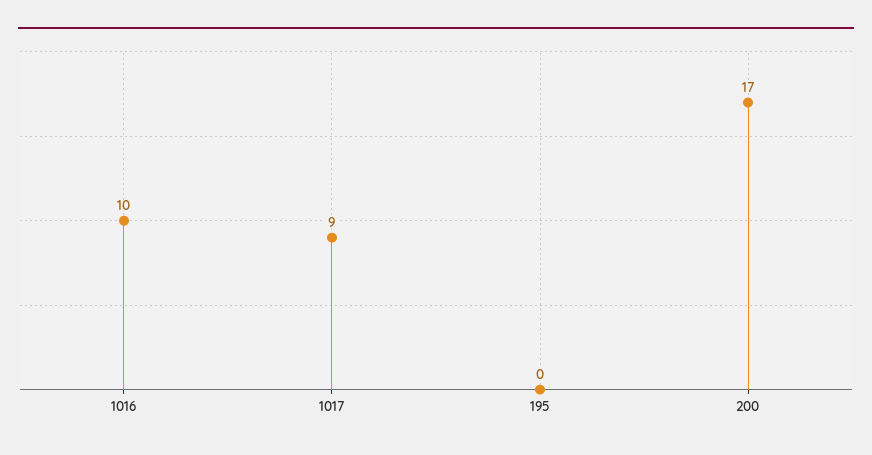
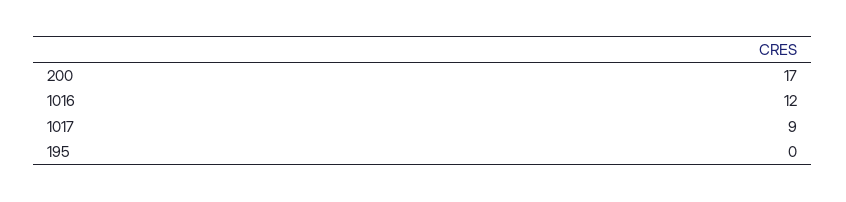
  {
-   "1016": 10,
+   "1016": 12,
    "1017": 9,
    "195": 0,
    "200": 17
  }

